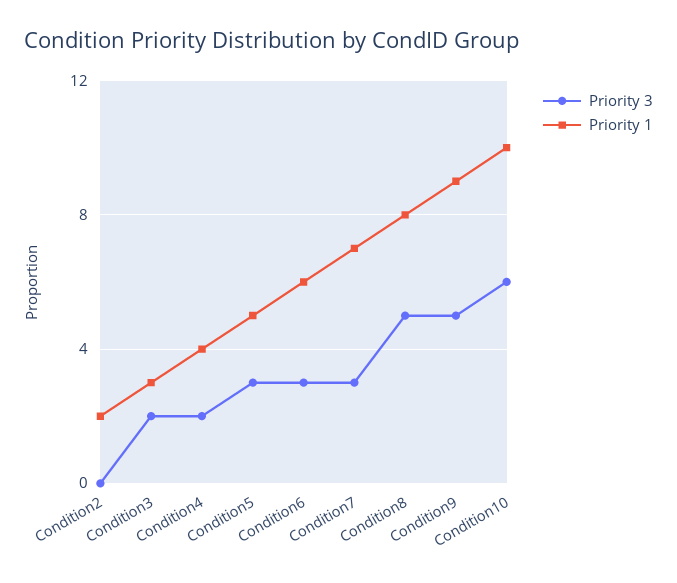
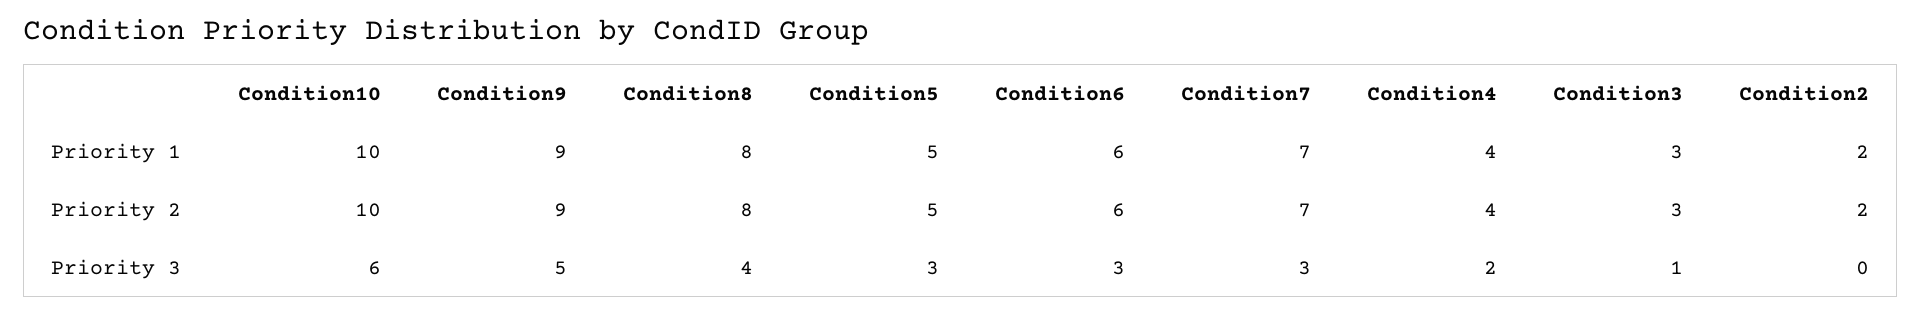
  {
    "Priority 3": {
      "Condition2": 0,
-     "Condition3": 2,
+     "Condition3": 1,
      "Condition4": 2,
      "Condition5": 3,
      "Condition6": 3,
      "Condition7": 3,
-     "Condition8": 5,
+     "Condition8": 4,
      "Condition9": 5,
      "Condition10": 6
    },
    "Priority 1": {
      "Condition2": 2,
      "Condition3": 3,
      "Condition4": 4,
      "Condition5": 5,
      "Condition6": 6,
      "Condition7": 7,
      "Condition8": 8,
      "Condition9": 9,
      "Condition10": 10
-   }
+   },
+   "Priority 2": {
+     "Condition10": 10,
+     "Condition9": 9,
+     "Condition8": 8,
+     "Condition5": 5,
+     "Condition6": 6,
+     "Condition7": 7,
+     "Condition4": 4,
+     "Condition3": 3,
+     "Condition2": 2
+   }
  }

